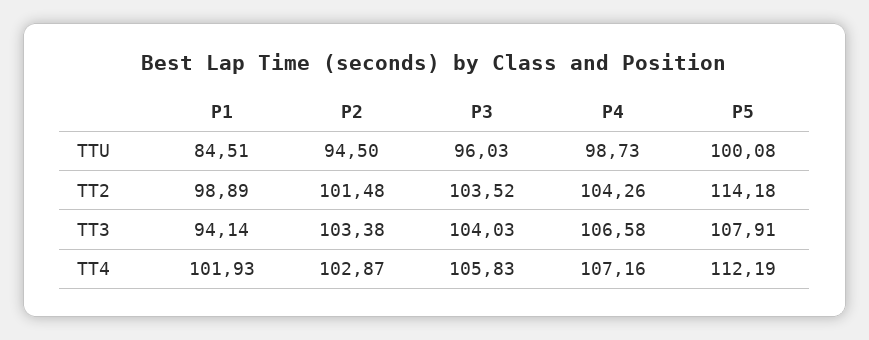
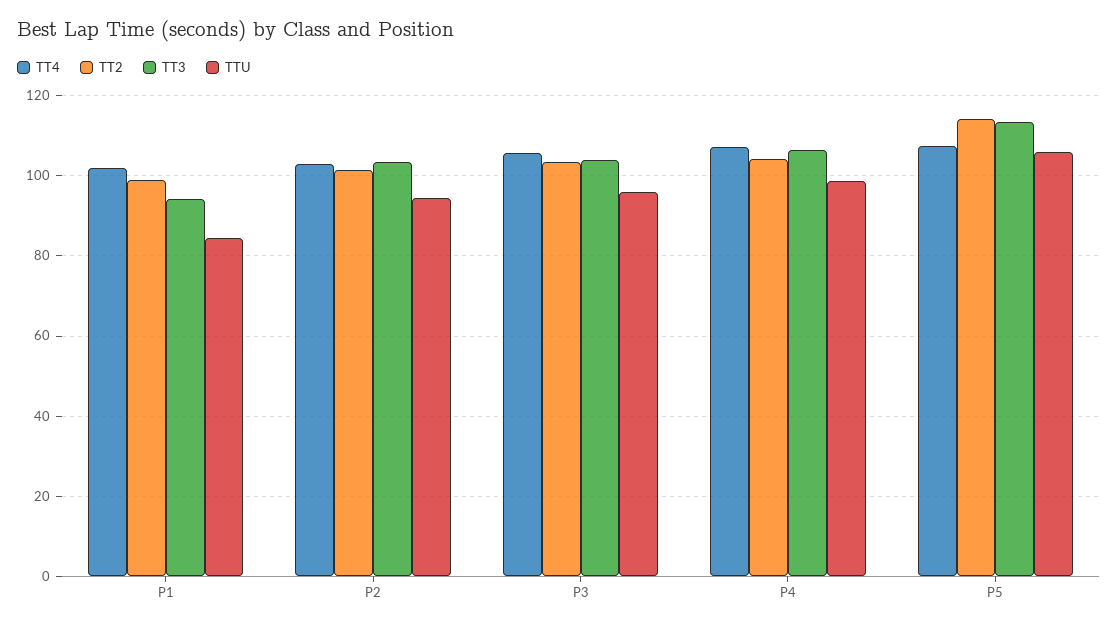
  {
    "TTU": {
      "P1": 84.51,
      "P2": 94.5,
      "P3": 96.03,
      "P4": 98.73,
-     "P5": 100.08
+     "P5": 106
    },
    "TT2": {
      "P1": 98.89,
      "P2": 101.48,
      "P3": 103.52,
      "P4": 104.26,
      "P5": 114.18
    },
    "TT3": {
      "P1": 94.14,
      "P2": 103.38,
      "P3": 104.03,
      "P4": 106.58,
-     "P5": 107.91
+     "P5": 114
    },
    "TT4": {
      "P1": 101.93,
      "P2": 102.87,
      "P3": 105.83,
      "P4": 107.16,
-     "P5": 112.19
+     "P5": 108
    }
  }

